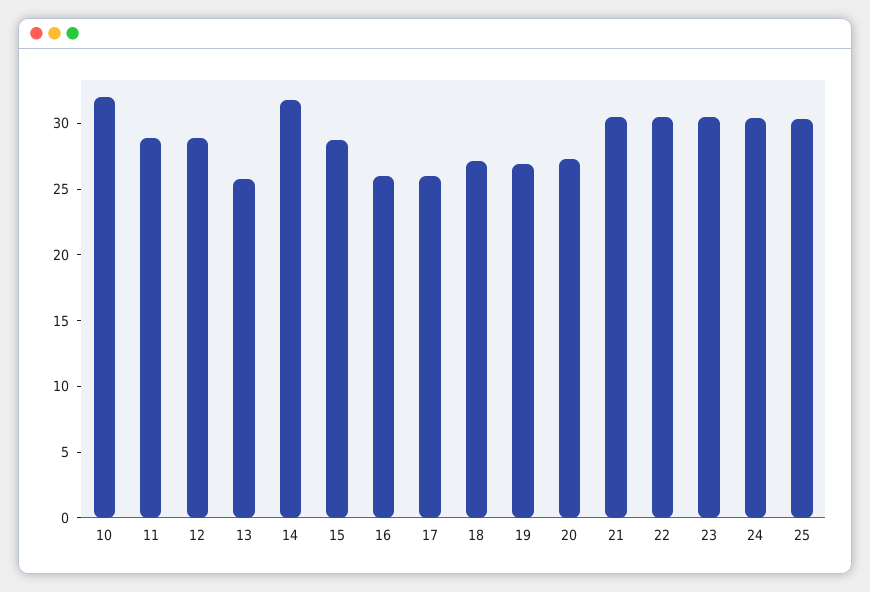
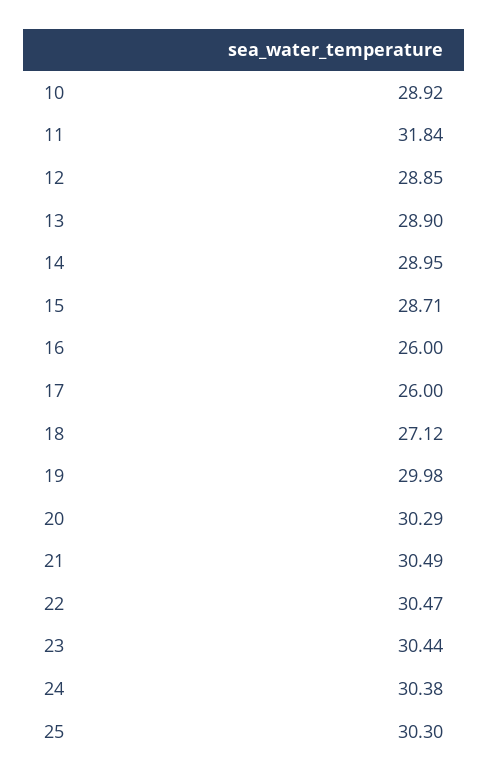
  {
-   "10": 32,
+   "10": 28.92,
-   "11": 29,
+   "11": 31.84,
    "12": 28.85,
-   "13": 26,
+   "13": 28.9,
-   "14": 32,
+   "14": 28.95,
    "15": 28.71,
    "16": 26,
    "17": 26,
    "18": 27.12,
-   "19": 27,
+   "19": 29.98,
-   "20": 27,
+   "20": 30.29,
    "21": 30.49,
    "22": 30.47,
    "23": 30.44,
    "24": 30.38,
    "25": 30.3
  }

